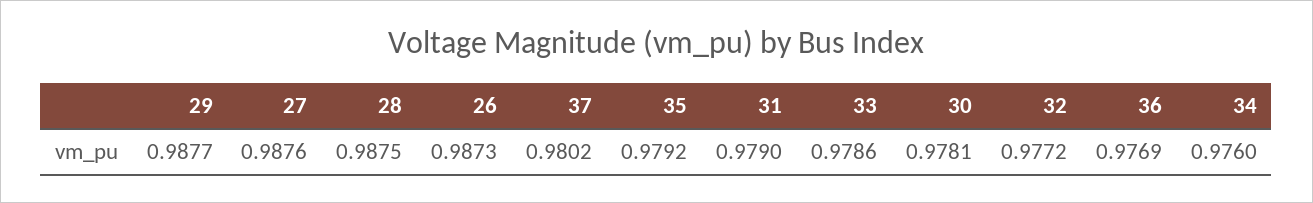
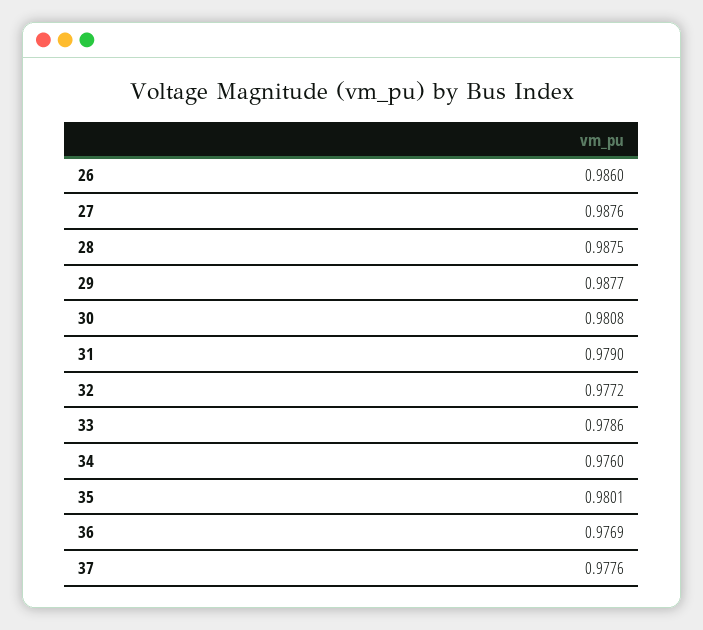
  {
    "29": 0.9877,
    "27": 0.9876,
    "28": 0.9875,
-   "26": 0.9873,
+   "26": 0.986,
-   "37": 0.9802,
+   "37": 0.9776,
-   "35": 0.9792,
+   "35": 0.9801,
    "31": 0.979,
    "33": 0.9786,
-   "30": 0.9781,
+   "30": 0.9808,
    "32": 0.9772,
    "36": 0.9769,
    "34": 0.976
  }

